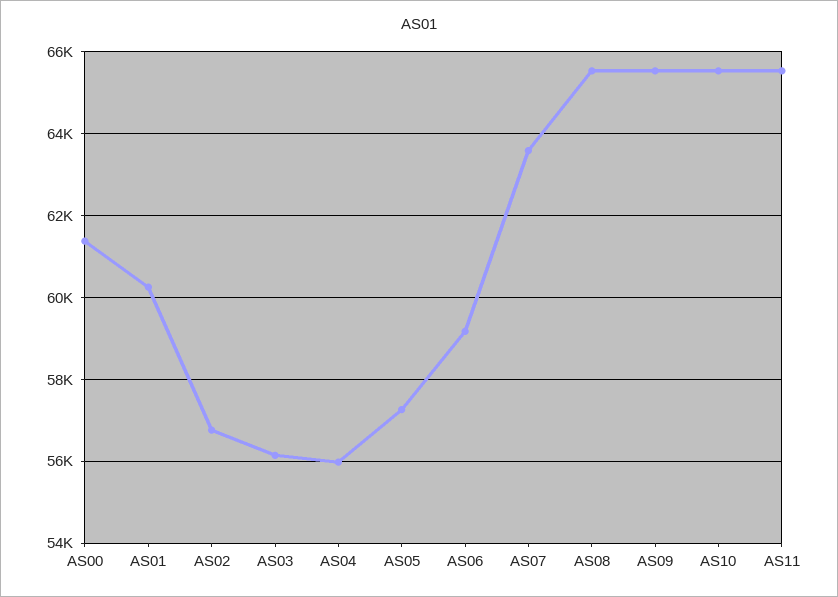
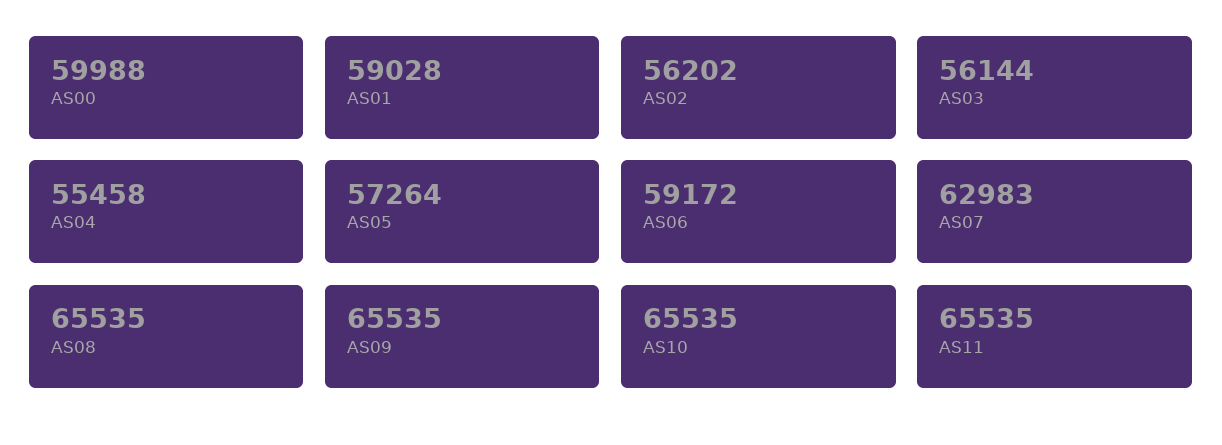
  {
-   "AS00": 61400,
+   "AS00": 59988,
-   "AS01": 60200,
+   "AS01": 59028,
-   "AS02": 56800,
+   "AS02": 56202,
    "AS03": 56144,
-   "AS04": 56000,
+   "AS04": 55458,
    "AS05": 57264,
    "AS06": 59172,
-   "AS07": 63600,
+   "AS07": 62983,
    "AS08": 65535,
    "AS09": 65535,
    "AS10": 65535,
    "AS11": 65535
  }

